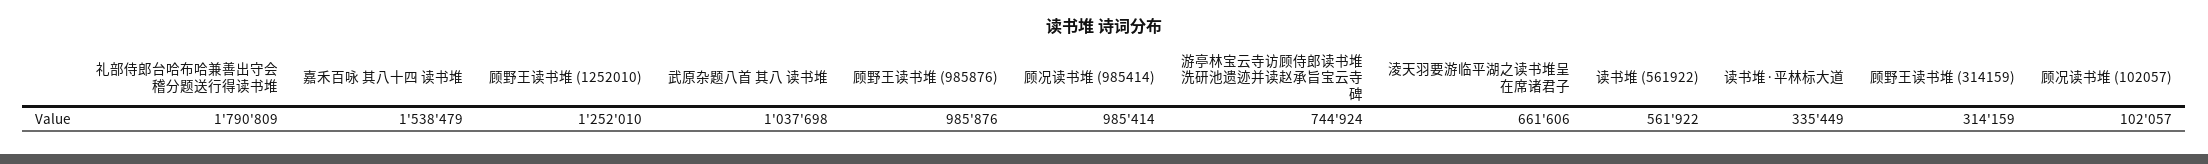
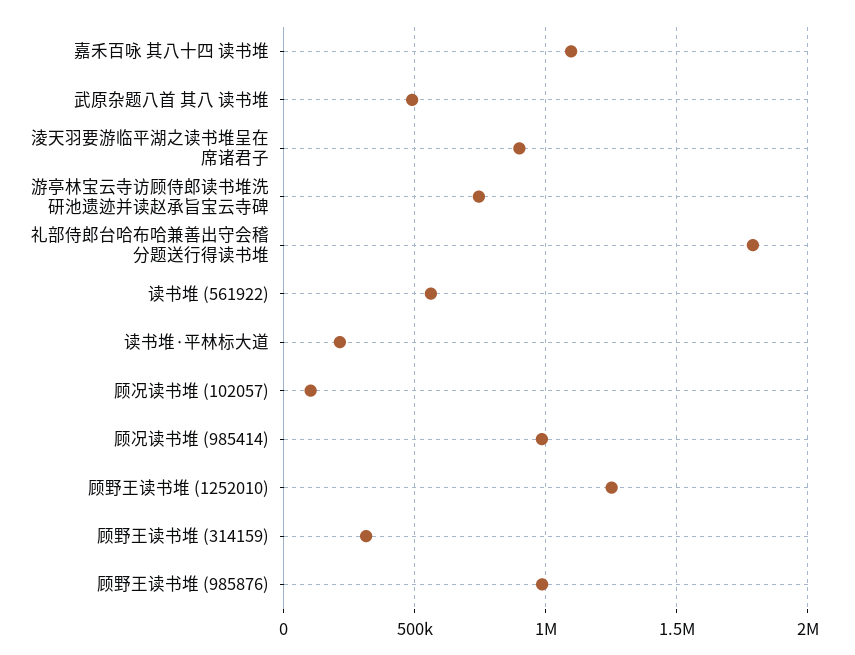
  {
    "礼部侍郎台哈布哈兼善出守会稽分题送行得读书堆": 1790809,
-   "嘉禾百咏 其八十四 读书堆": 1538479,
+   "嘉禾百咏 其八十四 读书堆": 1100000,
    "顾野王读书堆 (1252010)": 1252010,
-   "武原杂题八首 其八 读书堆": 1037698,
+   "武原杂题八首 其八 读书堆": 500000,
    "顾野王读书堆 (985876)": 985876,
    "顾况读书堆 (985414)": 985414,
    "游亭林宝云寺访顾侍郎读书堆洗研池遗迹并读赵承旨宝云寺碑": 744924,
-   "淩天羽要游临平湖之读书堆呈在席诸君子": 661606,
+   "淩天羽要游临平湖之读书堆呈在席诸君子": 900000,
    "读书堆 (561922)": 561922,
-   "读书堆·平林标大道": 335449,
+   "读书堆·平林标大道": 200000,
    "顾野王读书堆 (314159)": 314159,
    "顾况读书堆 (102057)": 102057
  }

